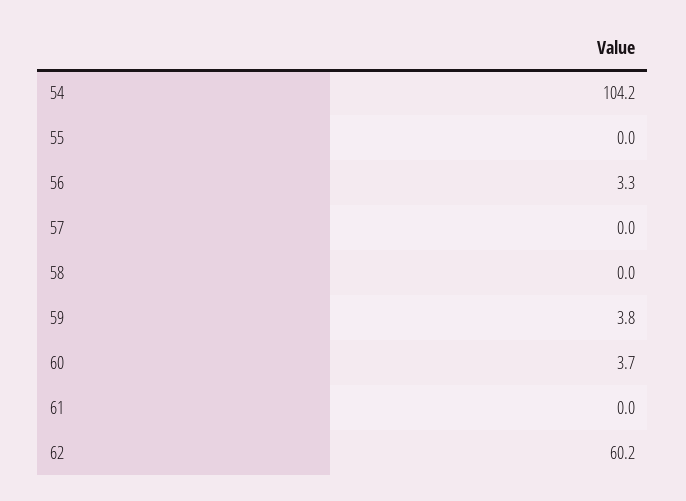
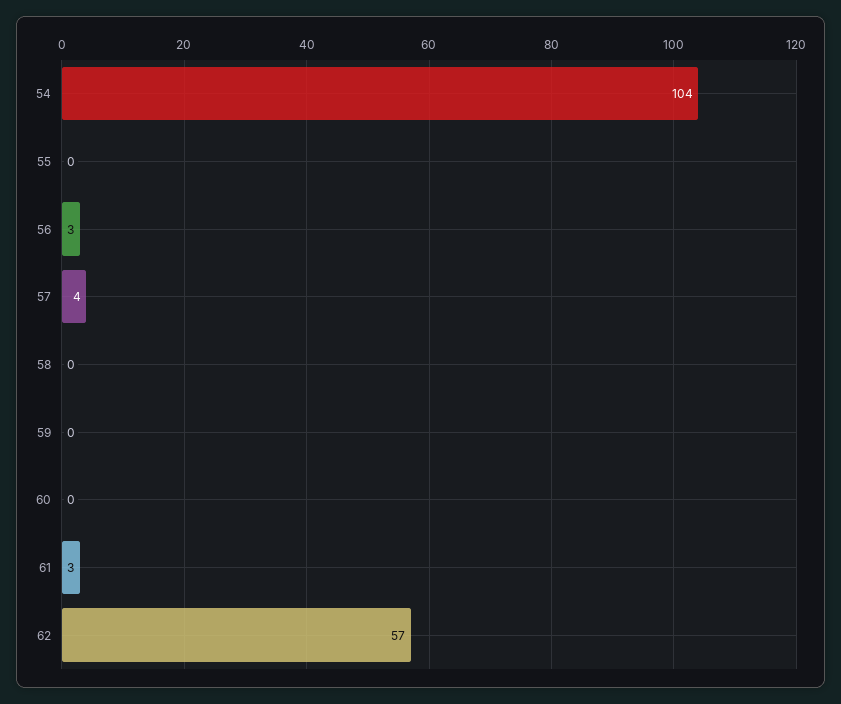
  {
    "54": 104.2,
    "55": 0,
    "56": 3.3,
-   "57": 0,
+   "57": 4,
    "58": 0,
-   "59": 3.8,
+   "59": 0,
-   "60": 3.7,
+   "60": 0,
-   "61": 0,
+   "61": 3,
-   "62": 60.2
+   "62": 57
  }

